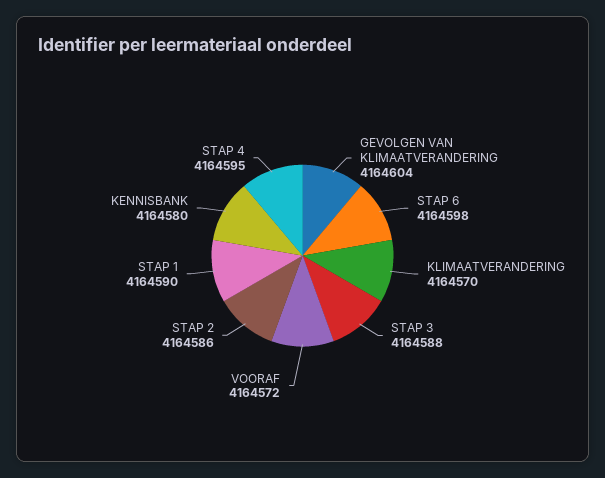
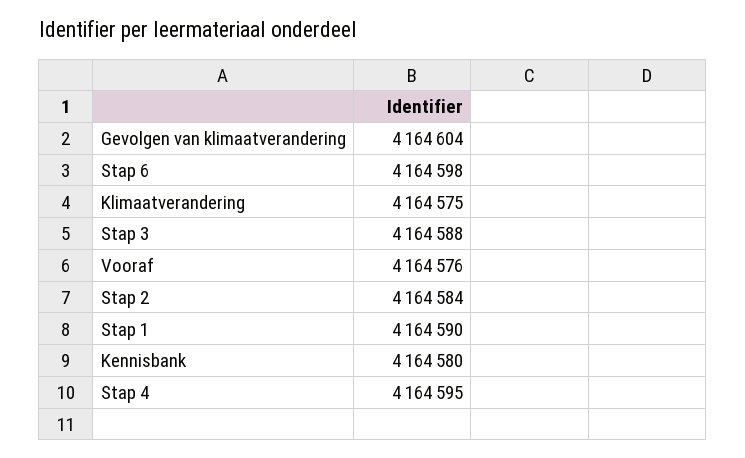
  {
    "GEVOLGEN VAN KLIMAATVERANDERING": 4164604,
    "STAP 6": 4164598,
-   "KLIMAATVERANDERING": 4164570,
+   "KLIMAATVERANDERING": 4164575,
    "STAP 3": 4164588,
-   "VOORAF": 4164572,
+   "VOORAF": 4164576,
-   "STAP 2": 4164586,
+   "STAP 2": 4164584,
    "STAP 1": 4164590,
    "KENNISBANK": 4164580,
    "STAP 4": 4164595
  }

